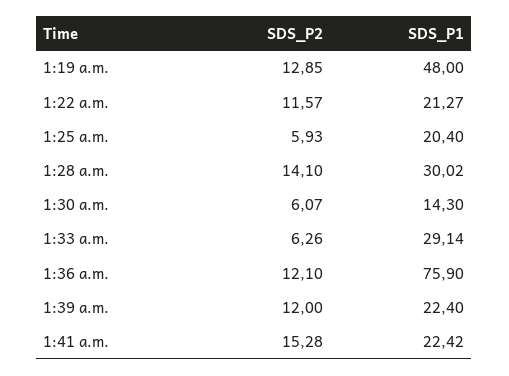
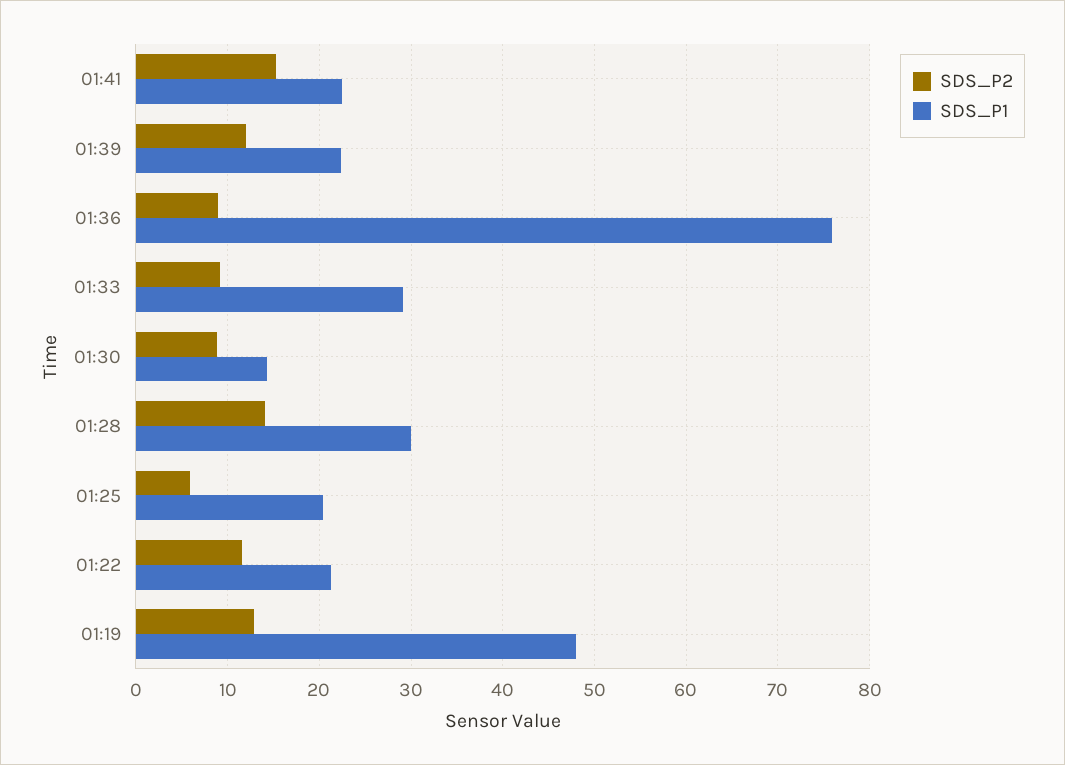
  {
    "SDS_P2": {
      "1:19 a.m.": 12.85,
      "1:22 a.m.": 11.57,
      "1:25 a.m.": 5.93,
      "1:28 a.m.": 14.1,
-     "1:30 a.m.": 6.07,
+     "1:30 a.m.": 9,
-     "1:33 a.m.": 6.26,
+     "1:33 a.m.": 9,
-     "1:36 a.m.": 12.1,
+     "1:36 a.m.": 9,
      "1:39 a.m.": 12,
      "1:41 a.m.": 15.28
    },
    "SDS_P1": {
      "1:19 a.m.": 48,
      "1:22 a.m.": 21.27,
      "1:25 a.m.": 20.4,
      "1:28 a.m.": 30.02,
      "1:30 a.m.": 14.3,
      "1:33 a.m.": 29.14,
      "1:36 a.m.": 75.9,
      "1:39 a.m.": 22.4,
      "1:41 a.m.": 22.42
    }
  }

